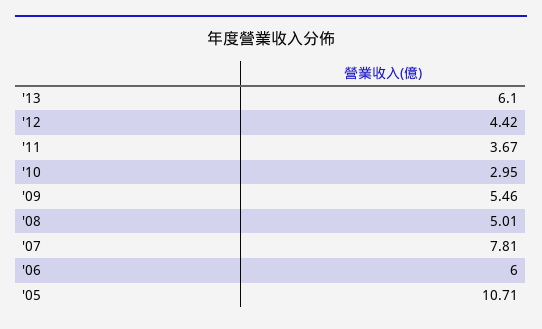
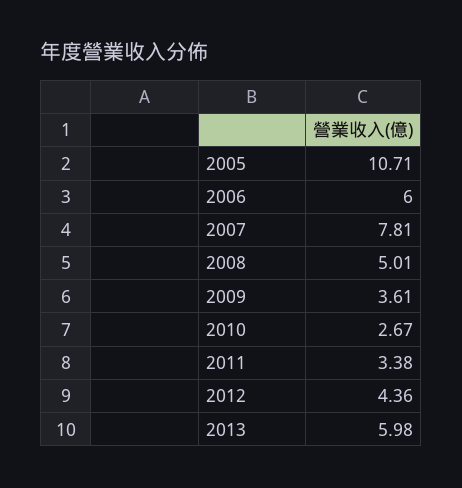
  {
-   "'13": 6.1,
+   "'13": 5.98,
-   "'12": 4.42,
+   "'12": 4.36,
-   "'11": 3.67,
+   "'11": 3.38,
-   "'10": 2.95,
+   "'10": 2.67,
-   "'09": 5.46,
+   "'09": 3.61,
    "'08": 5.01,
    "'07": 7.81,
    "'06": 6,
    "'05": 10.71
  }

